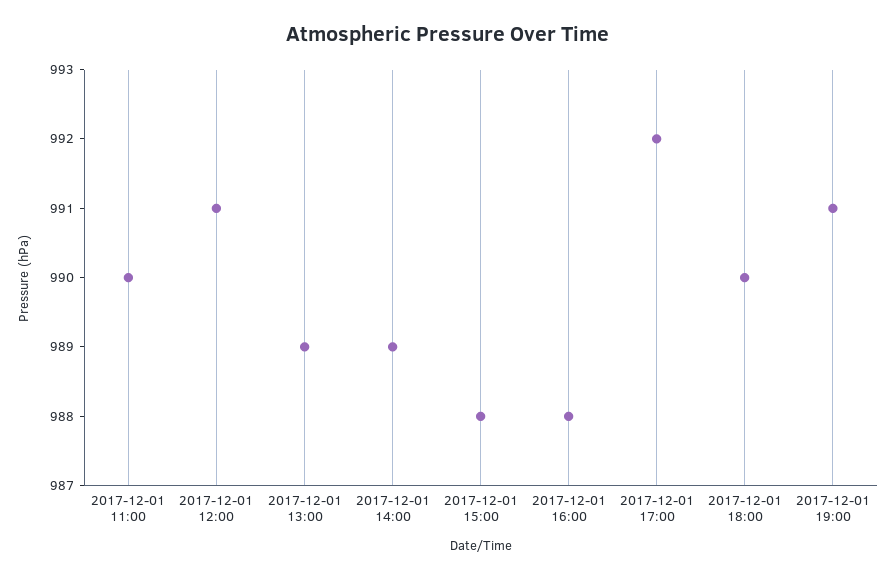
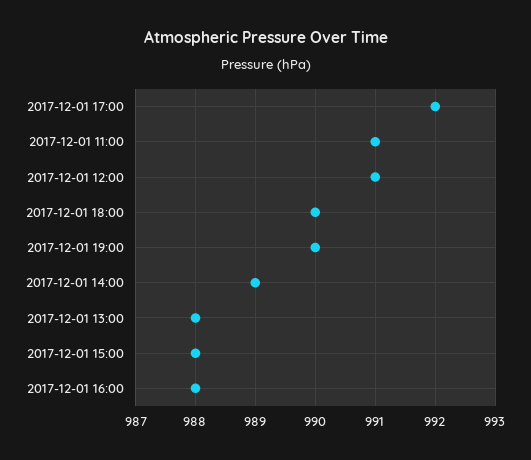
  {
-   "2017-12-01 11:00": 990,
+   "2017-12-01 11:00": 991,
    "2017-12-01 12:00": 991,
-   "2017-12-01 13:00": 989,
+   "2017-12-01 13:00": 988,
    "2017-12-01 14:00": 989,
    "2017-12-01 15:00": 988,
    "2017-12-01 16:00": 988,
    "2017-12-01 17:00": 992,
    "2017-12-01 18:00": 990,
-   "2017-12-01 19:00": 991
+   "2017-12-01 19:00": 990
  }

